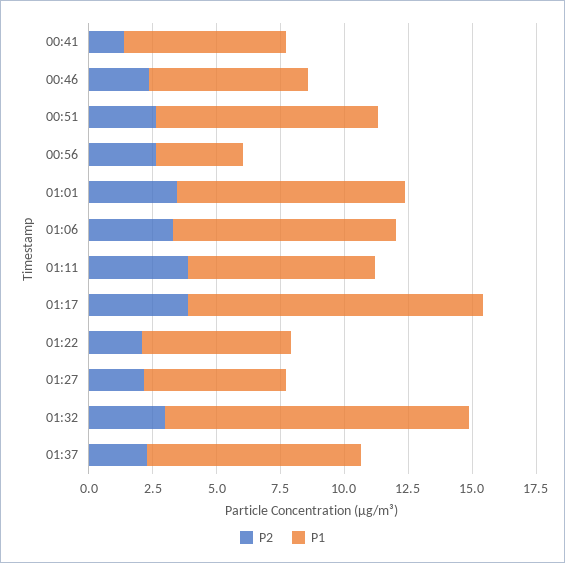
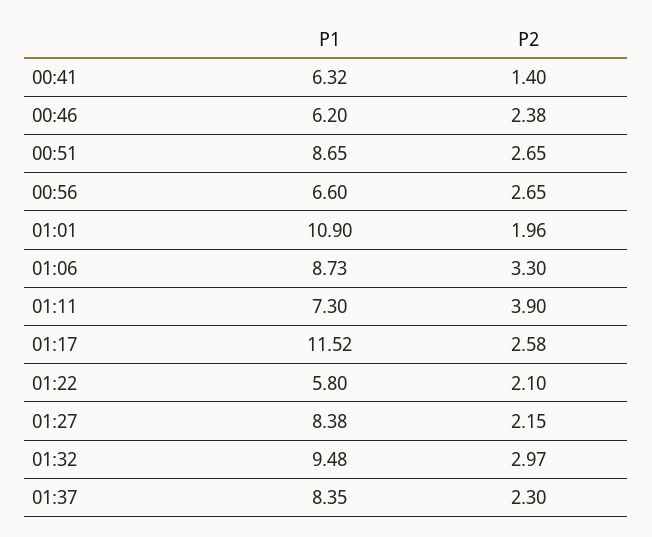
  {
    "P2": {
      "00:41": 1.4,
      "00:46": 2.38,
      "00:51": 2.65,
      "00:56": 2.65,
-     "01:01": 3.5,
+     "01:01": 1.96,
      "01:06": 3.3,
      "01:11": 3.9,
-     "01:17": 4,
+     "01:17": 2.58,
      "01:22": 2.1,
      "01:27": 2.15,
      "01:32": 2.97,
      "01:37": 2.3
    },
    "P1": {
      "00:41": 6.32,
      "00:46": 6.2,
      "00:51": 8.65,
-     "00:56": 3.5,
+     "00:56": 6.6,
-     "01:01": 9,
+     "01:01": 10.9,
      "01:06": 8.73,
      "01:11": 7.3,
      "01:17": 11.52,
      "01:22": 5.8,
-     "01:27": 5.5,
+     "01:27": 8.38,
-     "01:32": 12,
+     "01:32": 9.48,
      "01:37": 8.35
    }
  }

